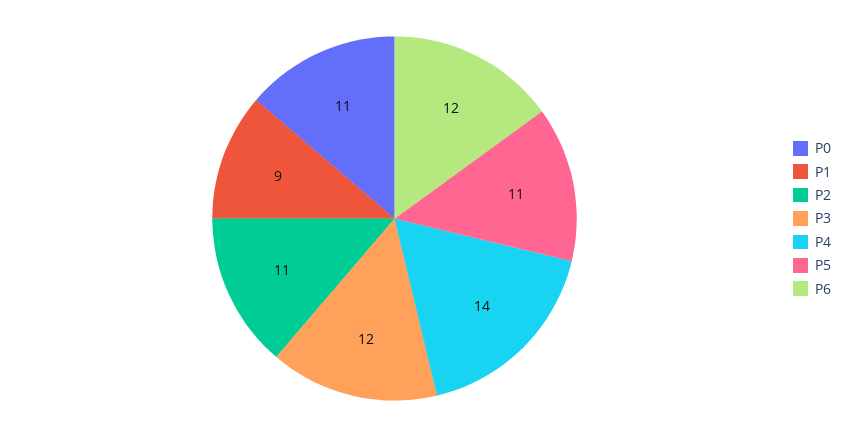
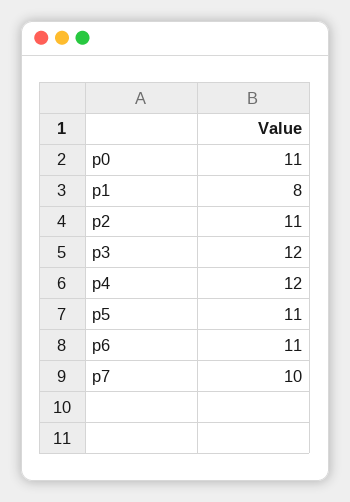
  {
    "P0": 11,
-   "P1": 9,
+   "P1": 8,
    "P2": 11,
    "P3": 12,
-   "P4": 14,
+   "P4": 12,
    "P5": 11,
-   "P6": 12
+   "P6": 11,
+   "p7": 10
  }

